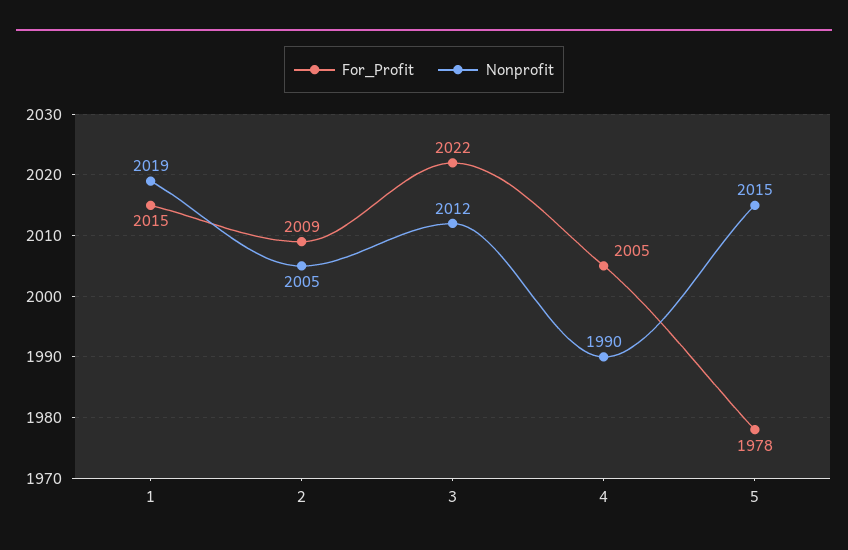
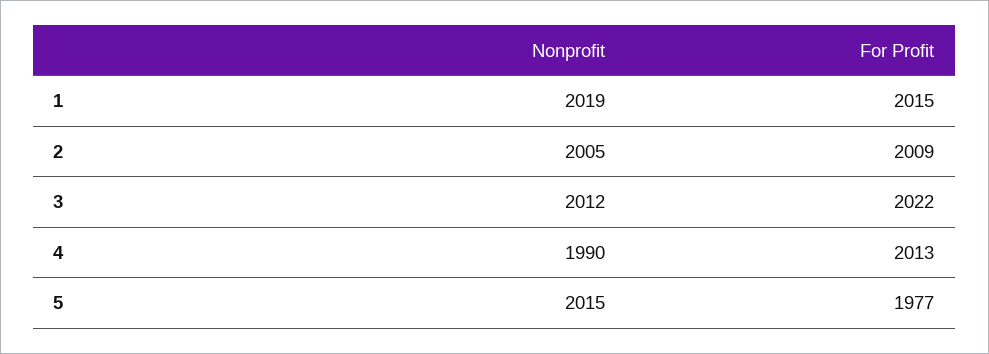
  {
    "For_Profit": {
      "1": 2015,
      "2": 2009,
      "3": 2022,
-     "4": 2005,
+     "4": 2013,
-     "5": 1978
+     "5": 1977
    },
    "Nonprofit": {
      "1": 2019,
      "2": 2005,
      "3": 2012,
      "4": 1990,
      "5": 2015
    }
  }

